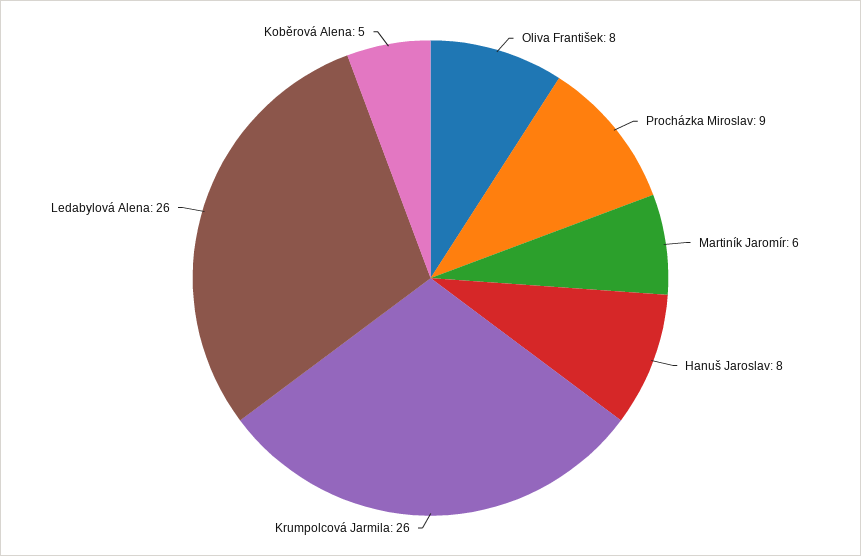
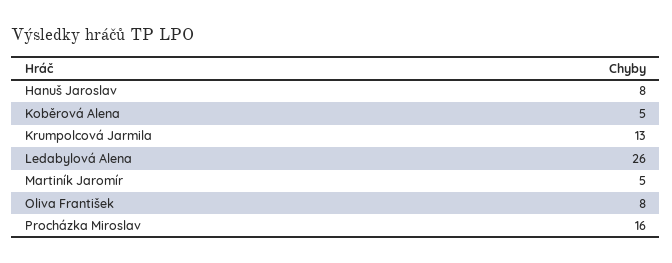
  {
    "Oliva František": 8,
-   "Procházka Miroslav": 9,
+   "Procházka Miroslav": 16,
-   "Martiník Jaromír": 6,
+   "Martiník Jaromír": 5,
    "Hanuš Jaroslav": 8,
-   "Krumpolcová Jarmila": 26,
+   "Krumpolcová Jarmila": 13,
    "Ledabylová Alena": 26,
    "Koběrová Alena": 5
  }

